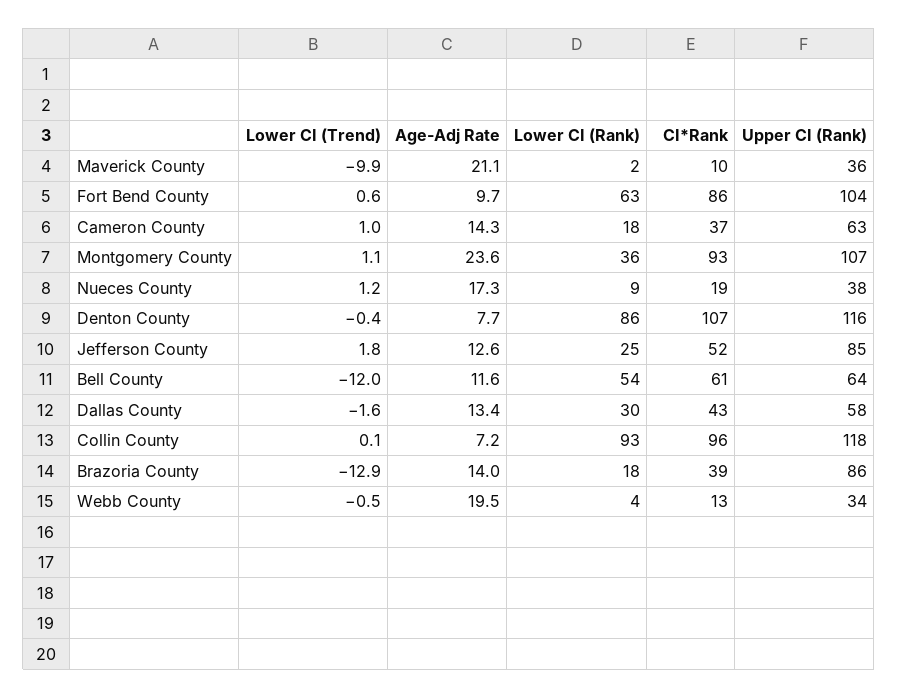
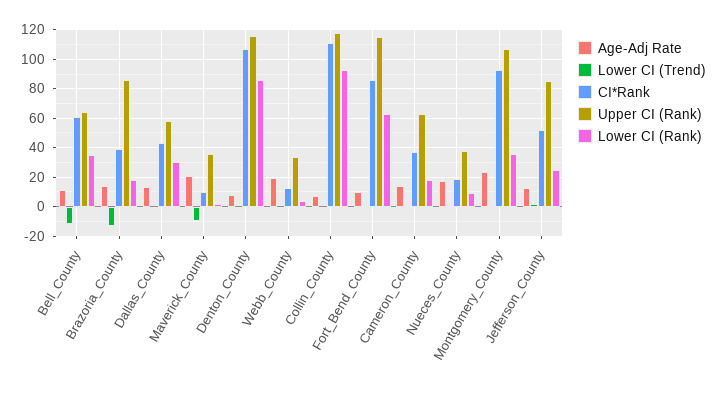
  {
    "Lower CI (Trend)": {
      "Maverick County": -9.9,
      "Fort Bend County": 0.6,
      "Cameron County": 1,
      "Montgomery County": 1.1,
      "Nueces County": 1.2,
      "Denton County": -0.4,
      "Jefferson County": 1.8,
      "Bell County": -12,
      "Dallas County": -1.6,
      "Collin County": 0.1,
      "Brazoria County": -12.9,
      "Webb County": -0.5
    },
    "Age-Adj Rate": {
      "Maverick County": 21.1,
      "Fort Bend County": 9.7,
      "Cameron County": 14.3,
      "Montgomery County": 23.6,
      "Nueces County": 17.3,
      "Denton County": 7.7,
      "Jefferson County": 12.6,
      "Bell County": 11.6,
      "Dallas County": 13.4,
      "Collin County": 7.2,
      "Brazoria County": 14,
      "Webb County": 19.5
    },
    "Lower CI (Rank)": {
      "Maverick County": 2,
      "Fort Bend County": 63,
      "Cameron County": 18,
      "Montgomery County": 36,
      "Nueces County": 9,
      "Denton County": 86,
      "Jefferson County": 25,
-     "Bell County": 54,
+     "Bell County": 35,
      "Dallas County": 30,
      "Collin County": 93,
      "Brazoria County": 18,
      "Webb County": 4
    },
    "CI*Rank": {
      "Maverick County": 10,
      "Fort Bend County": 86,
      "Cameron County": 37,
      "Montgomery County": 93,
      "Nueces County": 19,
      "Denton County": 107,
      "Jefferson County": 52,
      "Bell County": 61,
      "Dallas County": 43,
-     "Collin County": 96,
+     "Collin County": 110,
      "Brazoria County": 39,
      "Webb County": 13
    },
    "Upper CI (Rank)": {
      "Maverick County": 36,
-     "Fort Bend County": 104,
+     "Fort Bend County": 115,
      "Cameron County": 63,
      "Montgomery County": 107,
      "Nueces County": 38,
      "Denton County": 116,
      "Jefferson County": 85,
      "Bell County": 64,
      "Dallas County": 58,
      "Collin County": 118,
      "Brazoria County": 86,
      "Webb County": 34
    }
  }

